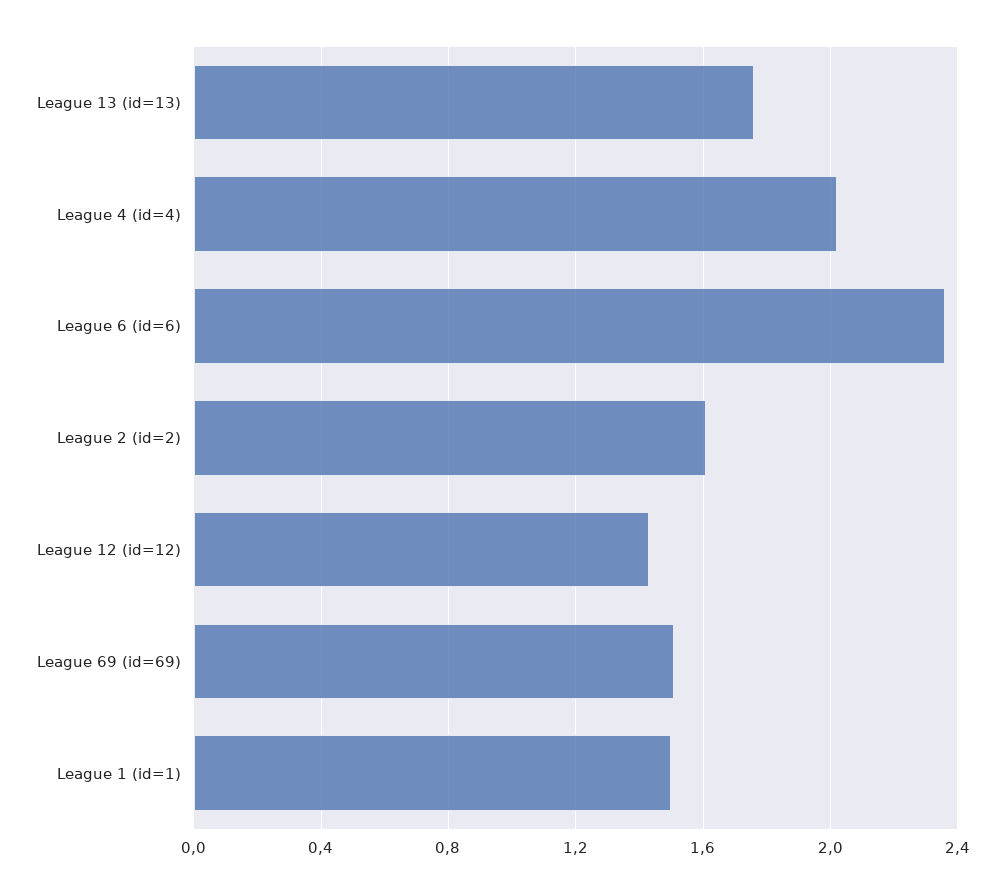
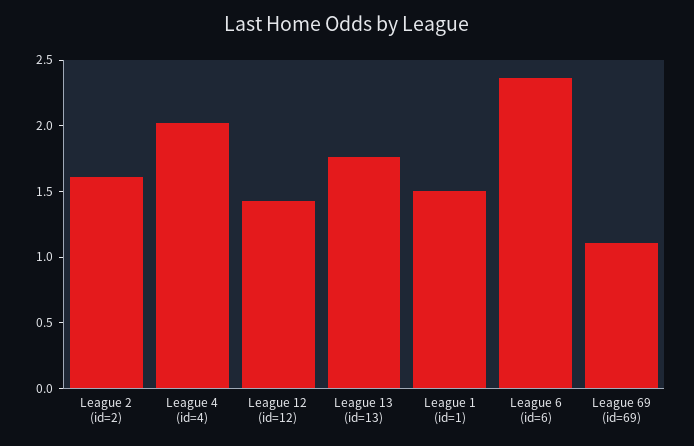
  {
    "League 13 (id=13)": 1.75,
    "League 4 (id=4)": 2,
    "League 6 (id=6)": 2.35,
    "League 2 (id=2)": 1.6,
    "League 12 (id=12)": 1.45,
-   "League 69 (id=69)": 1.5,
+   "League 69 (id=69)": 1.1,
    "League 1 (id=1)": 1.5
  }

